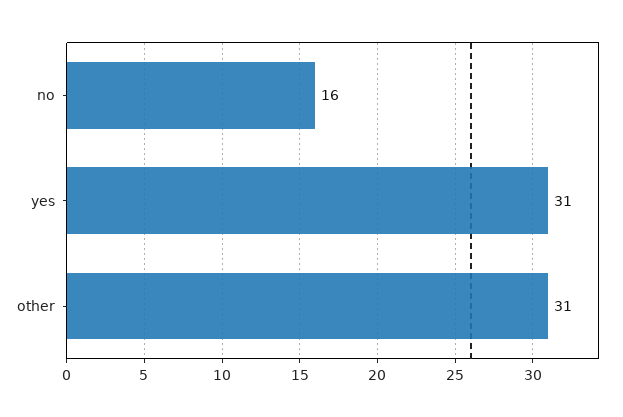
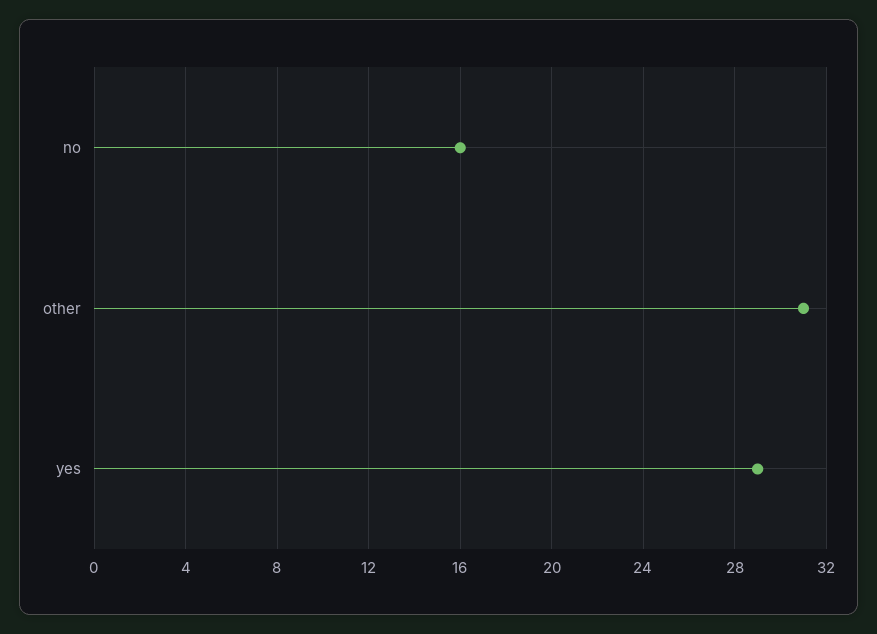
  {
    "no": 16,
-   "yes": 31,
+   "yes": 29,
    "other": 31
  }

